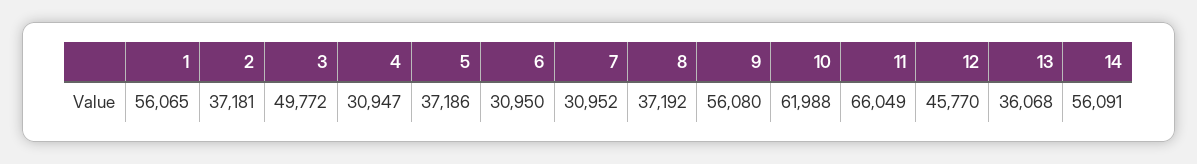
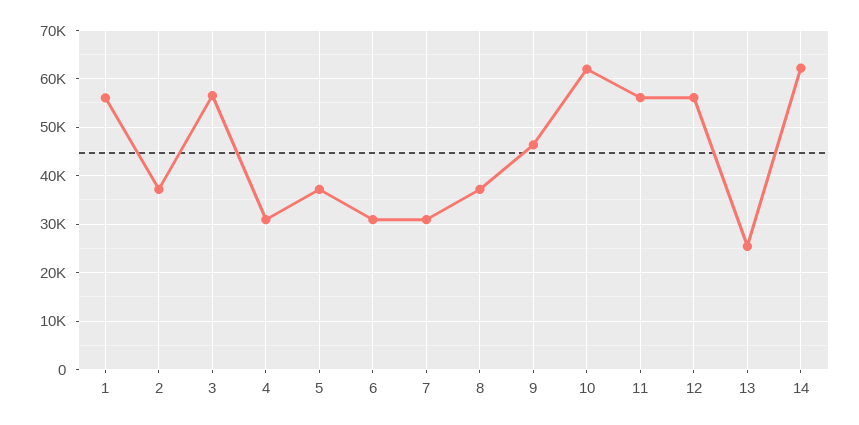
  {
    "1": 56065,
    "2": 37181,
-   "3": 49772,
+   "3": 56000,
    "4": 30947,
    "5": 37186,
    "6": 30950,
    "7": 30952,
    "8": 37192,
-   "9": 56080,
+   "9": 46000,
    "10": 61988,
-   "11": 66049,
+   "11": 56000,
-   "12": 45770,
+   "12": 56000,
-   "13": 36068,
+   "13": 26000,
-   "14": 56091
+   "14": 62000
  }

